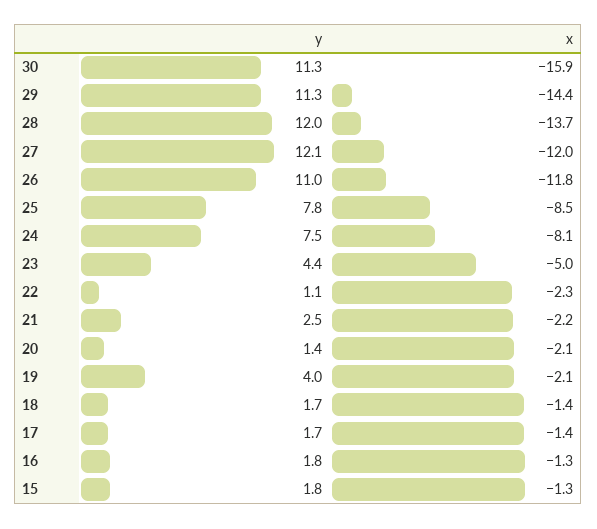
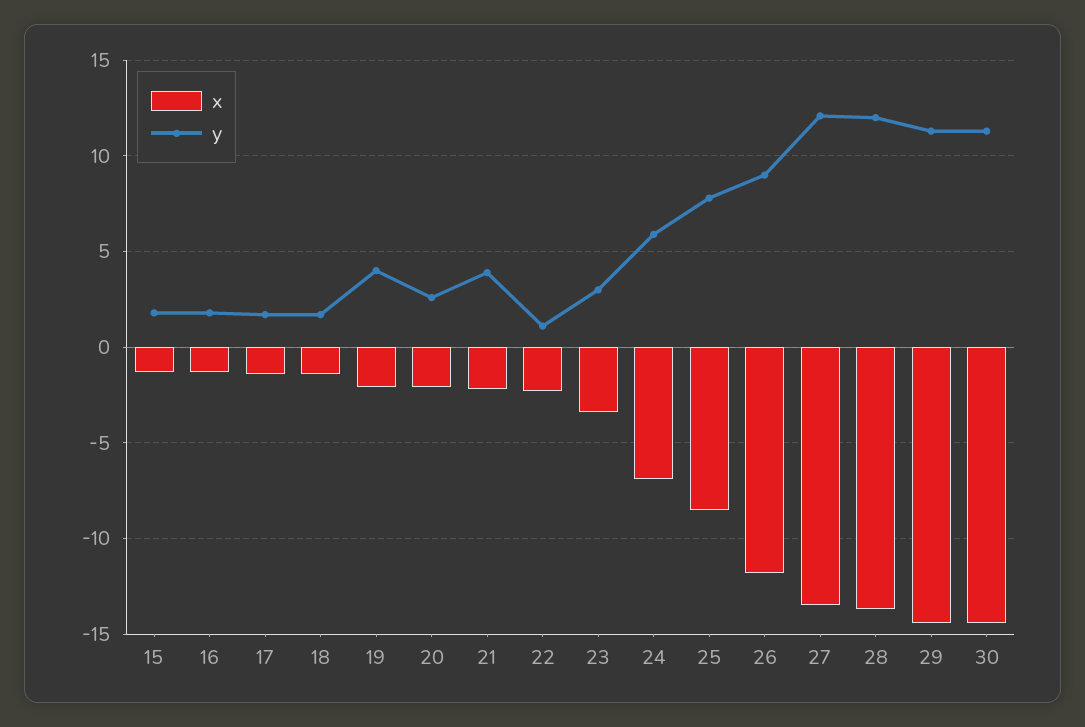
  {
    "y": {
      "30": 11.3,
      "29": 11.3,
      "28": 12,
      "27": 12.1,
-     "26": 11,
+     "26": 9,
      "25": 7.8,
-     "24": 7.5,
+     "24": 6,
-     "23": 4.4,
+     "23": 3,
      "22": 1.1,
-     "21": 2.5,
+     "21": 4,
-     "20": 1.4,
+     "20": 2.5,
      "19": 4,
      "18": 1.7,
      "17": 1.7,
      "16": 1.8,
      "15": 1.8
    },
    "x": {
-     "30": -15.9,
+     "30": -14.5,
      "29": -14.4,
      "28": -13.7,
-     "27": -12,
+     "27": -13.5,
      "26": -11.8,
      "25": -8.5,
-     "24": -8.1,
+     "24": -7,
-     "23": -5,
+     "23": -3.5,
      "22": -2.3,
      "21": -2.2,
      "20": -2.1,
      "19": -2.1,
      "18": -1.4,
      "17": -1.4,
      "16": -1.3,
      "15": -1.3
    }
  }

